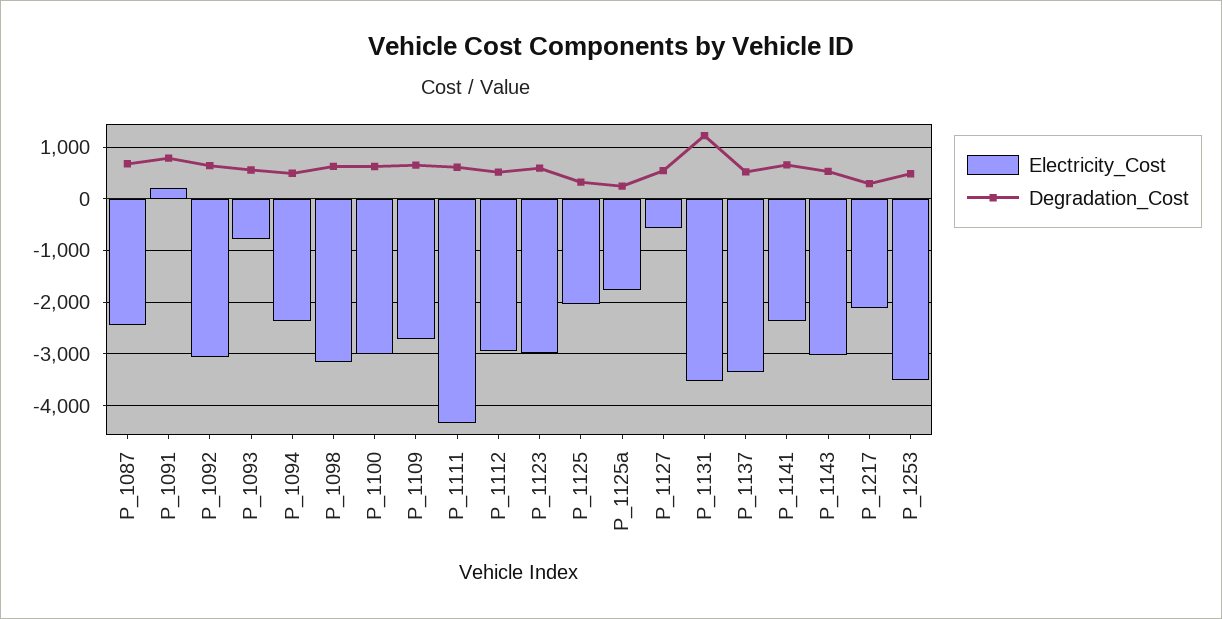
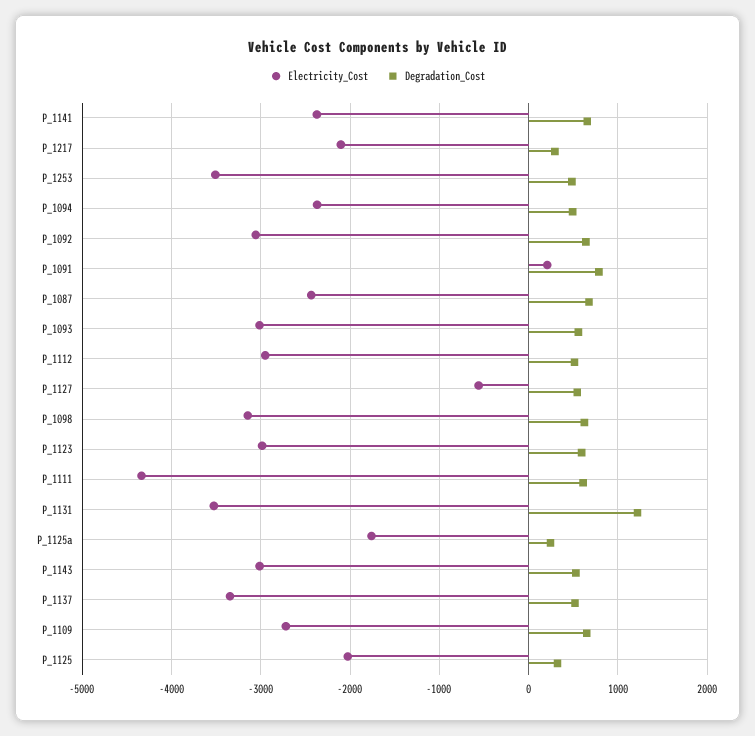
  {
    "Electricity_Cost": {
      "P_1087": -2400,
      "P_1091": 200,
      "P_1092": -3100,
-     "P_1093": -800,
+     "P_1093": -3000,
      "P_1094": -2400,
      "P_1098": -3100,
-     "P_1100": -3000,
      "P_1109": -2700,
      "P_1111": -4300,
      "P_1112": -3000,
      "P_1123": -3000,
      "P_1125": -2000,
      "P_1125a": -1800,
      "P_1127": -600,
      "P_1131": -3500,
      "P_1137": -3300,
      "P_1141": -2400,
      "P_1143": -3000,
      "P_1217": -2100,
      "P_1253": -3500
    },
    "Degradation_Cost": {
      "P_1087": 700,
      "P_1091": 800,
      "P_1092": 600,
      "P_1093": 600,
      "P_1094": 500,
      "P_1098": 600,
-     "P_1100": 600,
      "P_1109": 700,
      "P_1111": 600,
      "P_1112": 500,
      "P_1123": 600,
      "P_1125": 300,
      "P_1125a": 200,
      "P_1127": 500,
      "P_1131": 1200,
      "P_1137": 500,
      "P_1141": 700,
      "P_1143": 500,
      "P_1217": 300,
      "P_1253": 500
    }
  }

